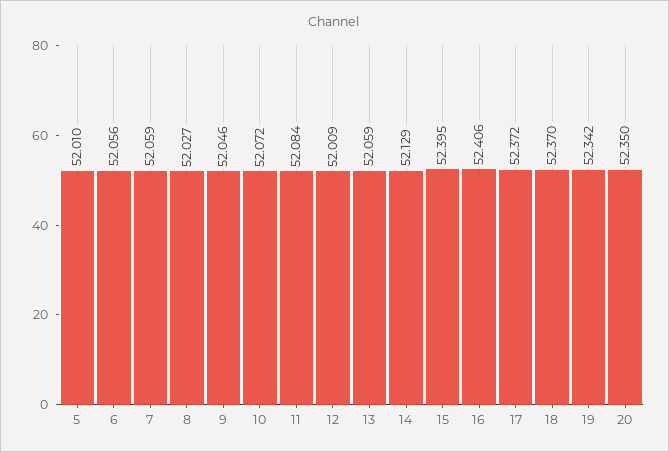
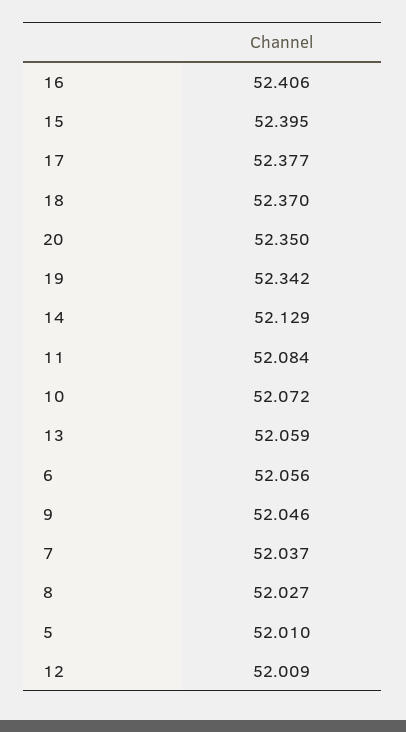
  {
    "5": 52.01,
    "6": 52.056,
-   "7": 52.059,
+   "7": 52.037,
    "8": 52.027,
    "9": 52.046,
    "10": 52.072,
    "11": 52.084,
    "12": 52.009,
    "13": 52.059,
    "14": 52.129,
    "15": 52.395,
    "16": 52.406,
-   "17": 52.372,
+   "17": 52.377,
    "18": 52.37,
    "19": 52.342,
    "20": 52.35
  }

